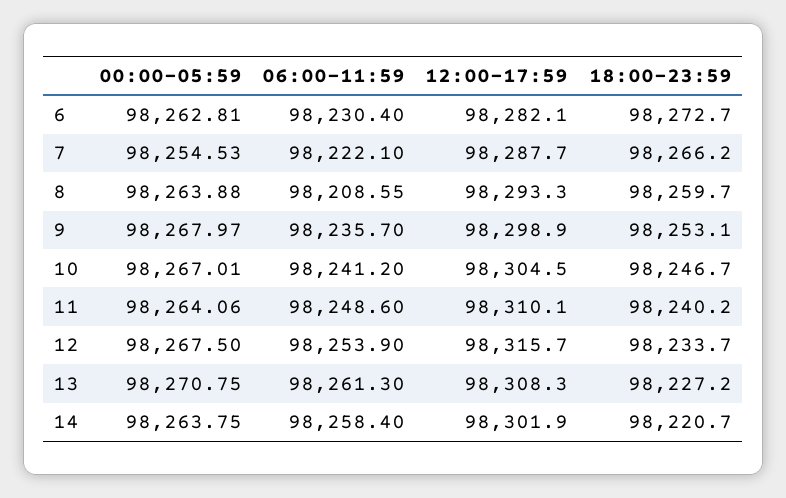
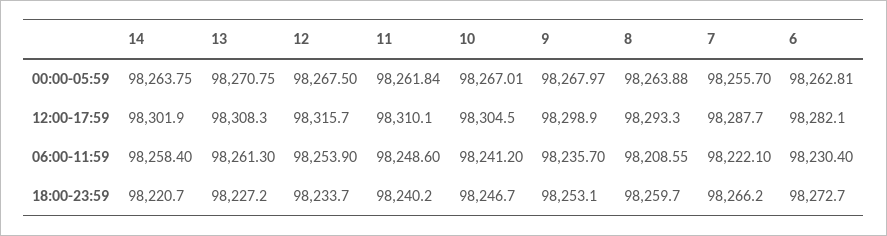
  {
    "00:00-05:59": {
      "6": 98262.81,
-     "7": 98254.53,
+     "7": 98255.7,
      "8": 98263.88,
      "9": 98267.97,
      "10": 98267.01,
-     "11": 98264.06,
+     "11": 98261.84,
      "12": 98267.5,
      "13": 98270.75,
      "14": 98263.75
    },
    "06:00-11:59": {
      "6": 98230.4,
      "7": 98222.1,
      "8": 98208.55,
      "9": 98235.7,
      "10": 98241.2,
      "11": 98248.6,
      "12": 98253.9,
      "13": 98261.3,
      "14": 98258.4
    },
    "12:00-17:59": {
      "6": 98282.1,
      "7": 98287.7,
      "8": 98293.3,
      "9": 98298.9,
      "10": 98304.5,
      "11": 98310.1,
      "12": 98315.7,
      "13": 98308.3,
      "14": 98301.9
    },
    "18:00-23:59": {
      "6": 98272.7,
      "7": 98266.2,
      "8": 98259.7,
      "9": 98253.1,
      "10": 98246.7,
      "11": 98240.2,
      "12": 98233.7,
      "13": 98227.2,
      "14": 98220.7
    }
  }

